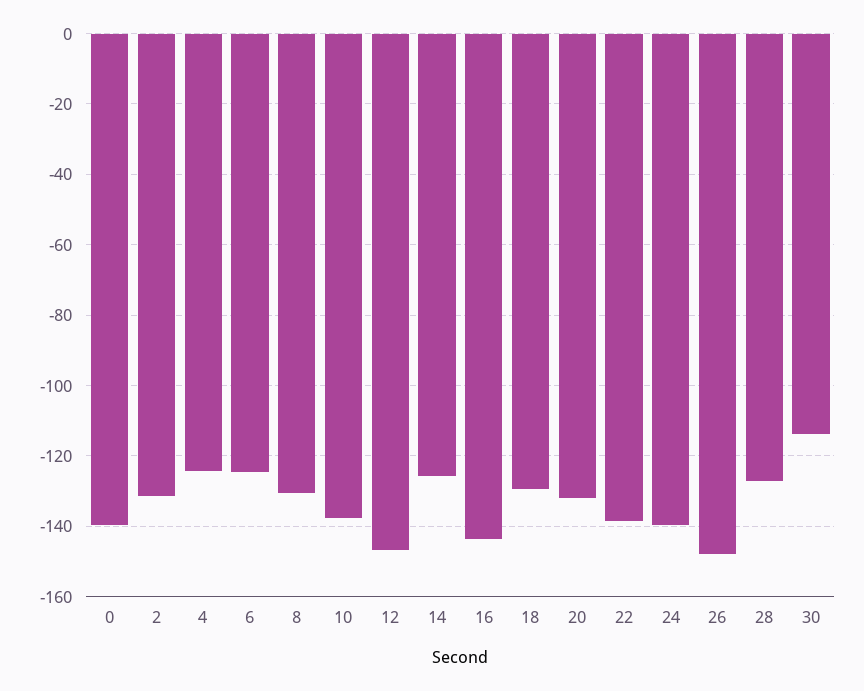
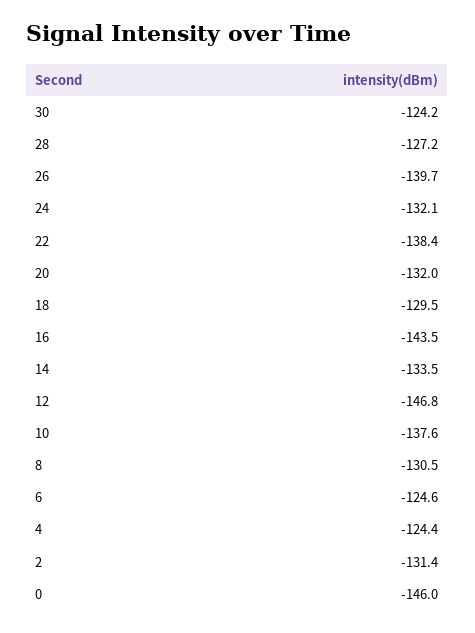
  {
-   "0": -140,
+   "0": -146,
    "2": -131.4,
    "4": -124.4,
    "6": -124.6,
    "8": -130.5,
    "10": -137.6,
    "12": -146.8,
-   "14": -126,
+   "14": -133.5,
    "16": -143.5,
    "18": -129.5,
    "20": -132,
    "22": -138.4,
-   "24": -140,
+   "24": -132.1,
-   "26": -148,
+   "26": -139.7,
    "28": -127.2,
-   "30": -114
+   "30": -124.2
  }

